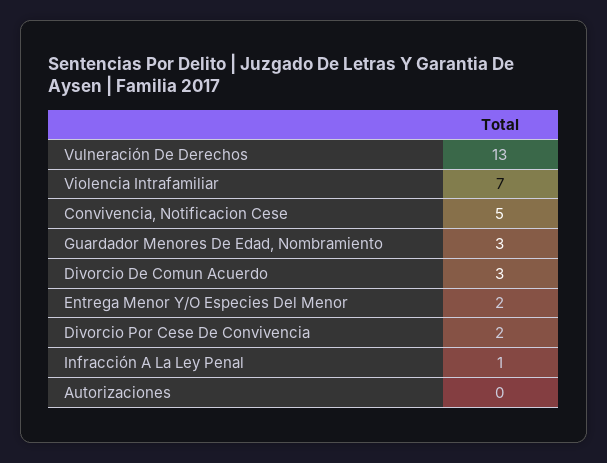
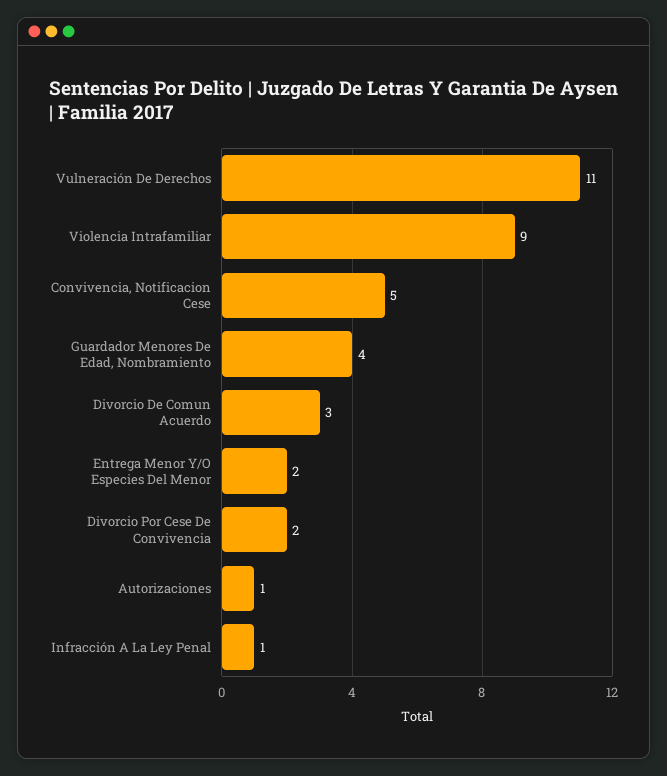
  {
-   "Vulneración De Derechos": 13,
+   "Vulneración De Derechos": 11,
-   "Violencia Intrafamiliar": 7,
+   "Violencia Intrafamiliar": 9,
    "Convivencia, Notificacion Cese": 5,
-   "Guardador Menores De Edad, Nombramiento": 3,
+   "Guardador Menores De Edad, Nombramiento": 4,
    "Divorcio De Comun Acuerdo": 3,
    "Entrega Menor Y/O Especies Del Menor": 2,
    "Divorcio Por Cese De Convivencia": 2,
    "Infracción A La Ley Penal": 1,
-   "Autorizaciones": 0
+   "Autorizaciones": 1
  }

